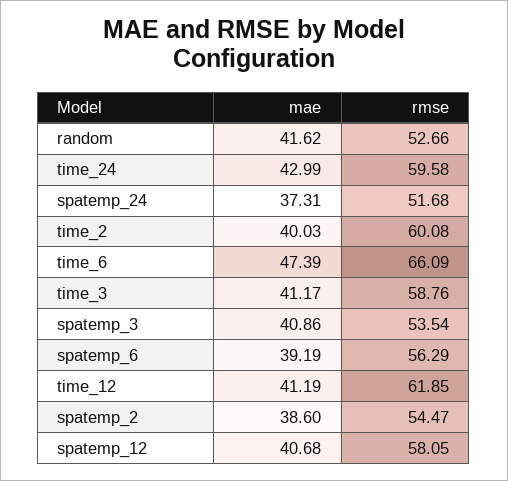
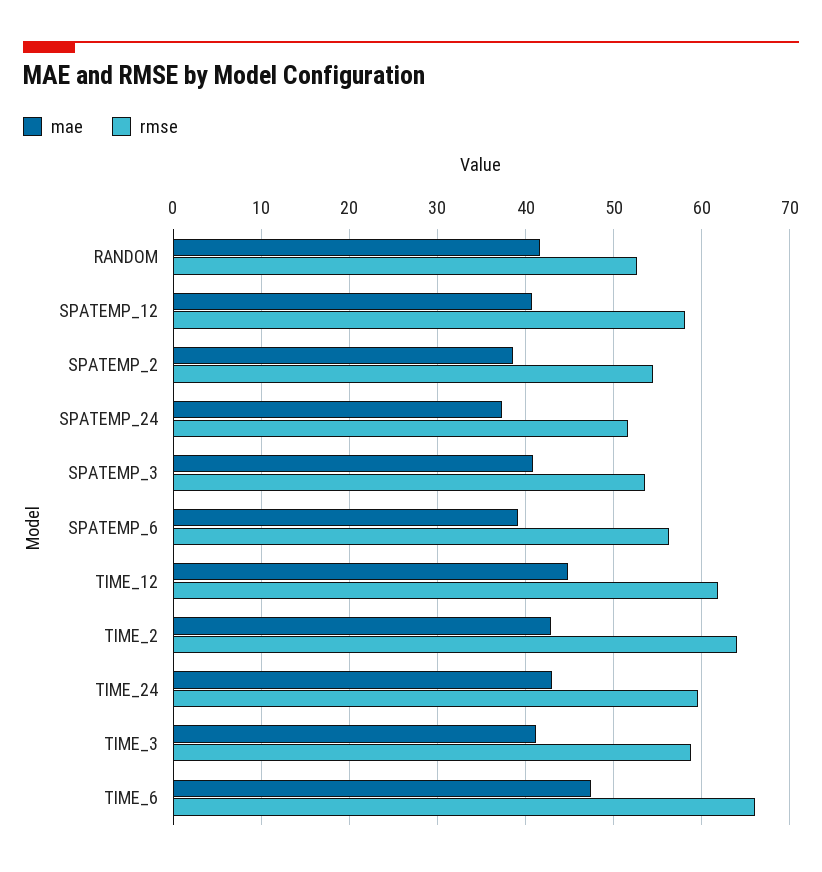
  {
    "mae": {
      "random": 41.62,
      "time_24": 42.99,
      "spatemp_24": 37.31,
-     "time_2": 40.03,
+     "time_2": 43,
      "time_6": 47.39,
      "time_3": 41.17,
      "spatemp_3": 40.86,
      "spatemp_6": 39.19,
-     "time_12": 41.19,
+     "time_12": 45,
      "spatemp_2": 38.6,
      "spatemp_12": 40.68
    },
    "rmse": {
      "random": 52.66,
      "time_24": 59.58,
      "spatemp_24": 51.68,
-     "time_2": 60.08,
+     "time_2": 64,
      "time_6": 66.09,
      "time_3": 58.76,
      "spatemp_3": 53.54,
      "spatemp_6": 56.29,
      "time_12": 61.85,
      "spatemp_2": 54.47,
      "spatemp_12": 58.05
    }
  }

